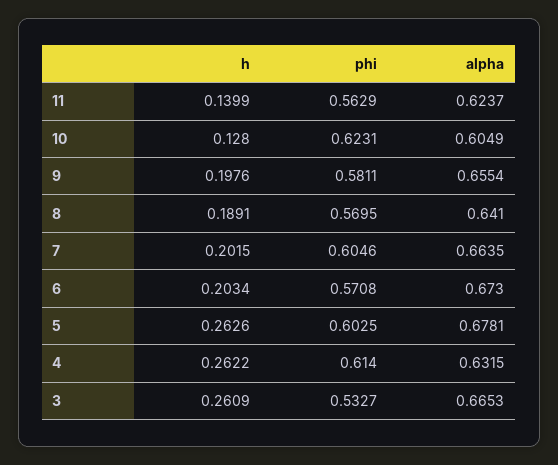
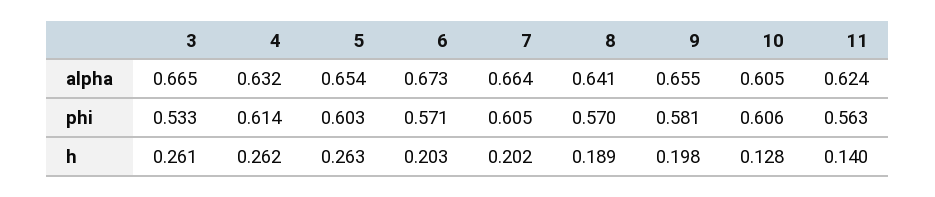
  {
    "h": {
      "11": 0.1399,
      "10": 0.128,
      "9": 0.1976,
      "8": 0.1891,
      "7": 0.2015,
      "6": 0.2034,
      "5": 0.2626,
      "4": 0.2622,
      "3": 0.2609
    },
    "phi": {
      "11": 0.5629,
-     "10": 0.6231,
+     "10": 0.606,
      "9": 0.5811,
      "8": 0.5695,
      "7": 0.6046,
      "6": 0.5708,
      "5": 0.6025,
      "4": 0.614,
      "3": 0.5327
    },
    "alpha": {
      "11": 0.6237,
      "10": 0.6049,
      "9": 0.6554,
      "8": 0.641,
      "7": 0.6635,
      "6": 0.673,
-     "5": 0.6781,
+     "5": 0.654,
      "4": 0.6315,
      "3": 0.6653
    }
  }

